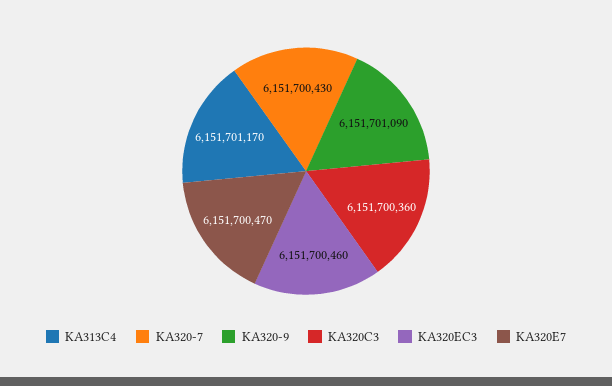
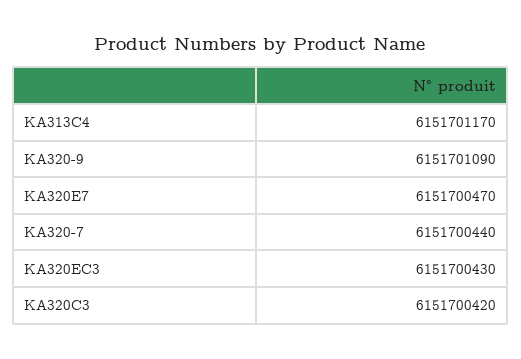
  {
    "KA313C4": 6151701170,
-   "KA320-7": 6151700430,
+   "KA320-7": 6151700440,
    "KA320-9": 6151701090,
-   "KA320C3": 6151700360,
+   "KA320C3": 6151700420,
-   "KA320EC3": 6151700460,
+   "KA320EC3": 6151700430,
    "KA320E7": 6151700470
  }

